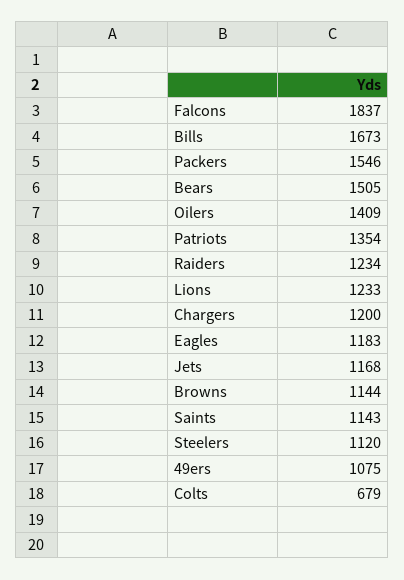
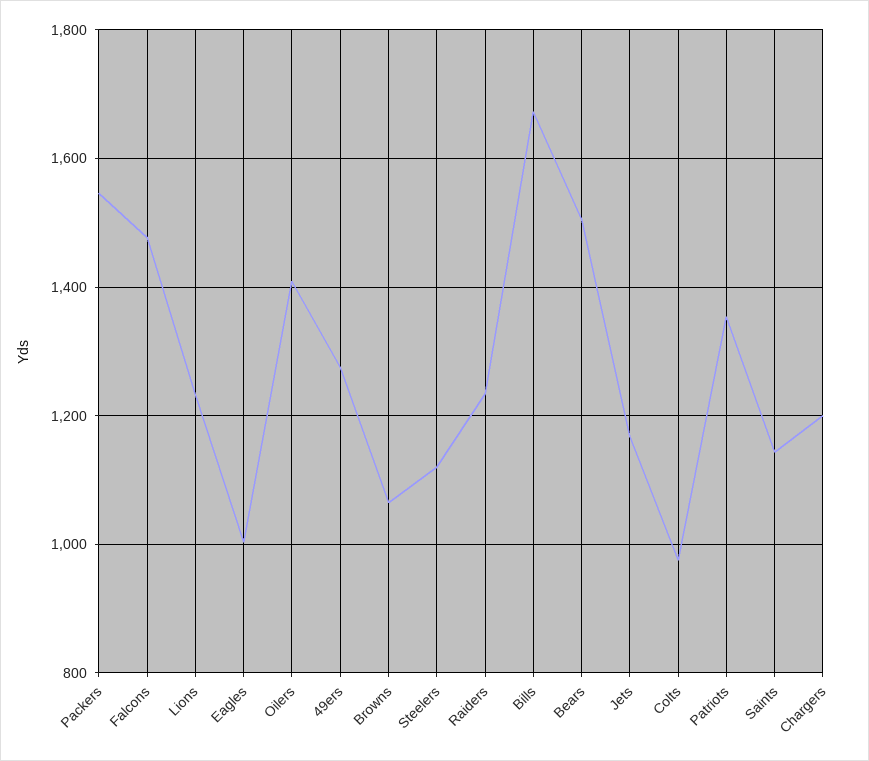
  {
-   "Falcons": 1837,
+   "Falcons": 1480,
    "Bills": 1673,
    "Packers": 1546,
    "Bears": 1505,
    "Oilers": 1409,
    "Patriots": 1354,
    "Raiders": 1234,
    "Lions": 1233,
    "Chargers": 1200,
-   "Eagles": 1183,
+   "Eagles": 1000,
    "Jets": 1168,
-   "Browns": 1144,
+   "Browns": 1060,
    "Saints": 1143,
    "Steelers": 1120,
-   "49ers": 1075,
+   "49ers": 1280,
-   "Colts": 679
+   "Colts": 980
  }

